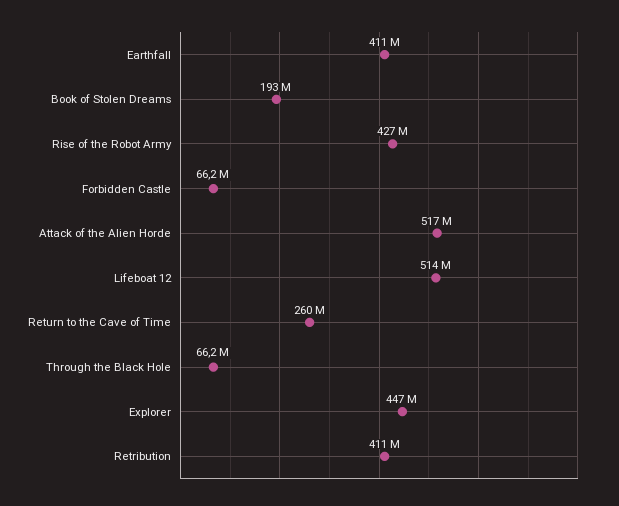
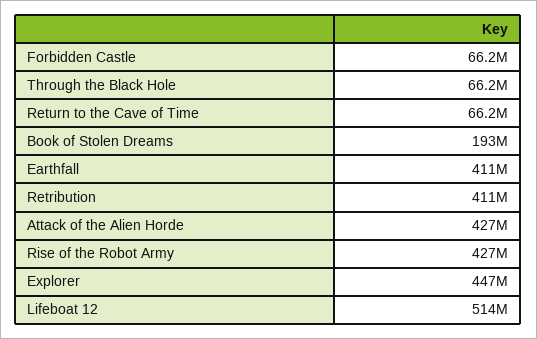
  {
    "Earthfall": 411000000,
    "Book of Stolen Dreams": 193000000,
    "Rise of the Robot Army": 427000000,
    "Forbidden Castle": 66200000,
-   "Attack of the Alien Horde": 517000000,
+   "Attack of the Alien Horde": 427000000,
    "Lifeboat 12": 514000000,
-   "Return to the Cave of Time": 260000000,
+   "Return to the Cave of Time": 66200000,
    "Through the Black Hole": 66200000,
    "Explorer": 447000000,
    "Retribution": 411000000
  }

